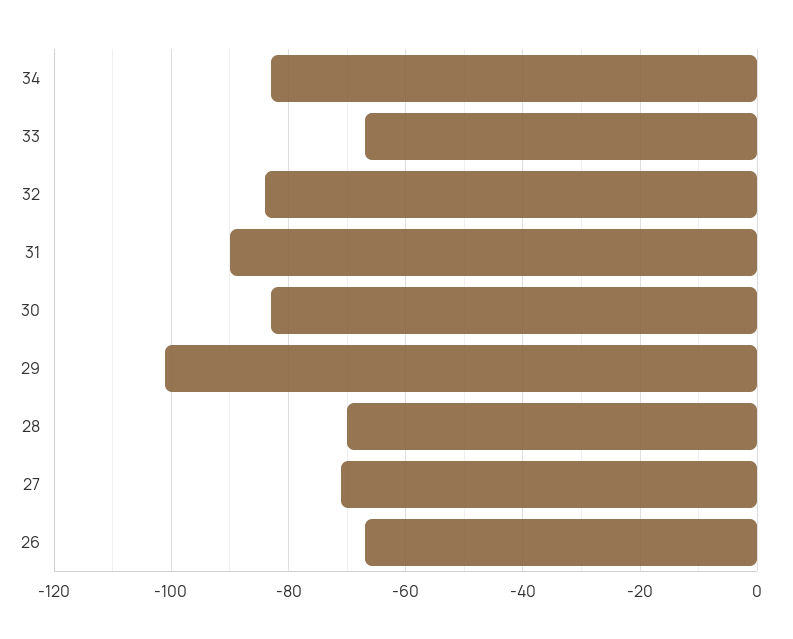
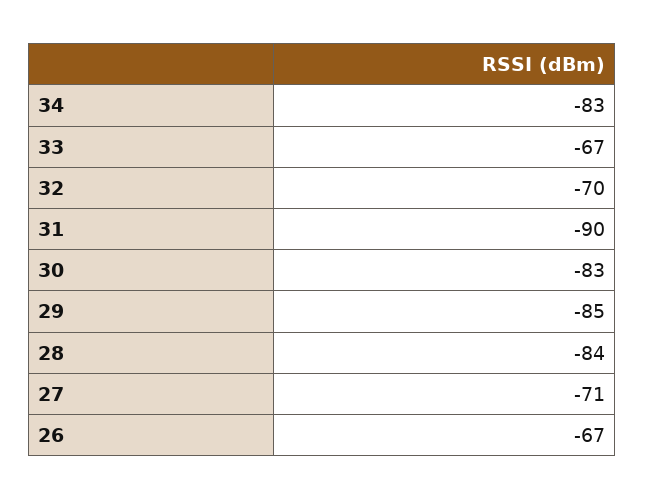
  {
    "34": -83,
    "33": -67,
-   "32": -85,
+   "32": -70,
    "31": -90,
    "30": -83,
-   "29": -100,
+   "29": -85,
-   "28": -70,
+   "28": -84,
    "27": -71,
    "26": -67
  }

